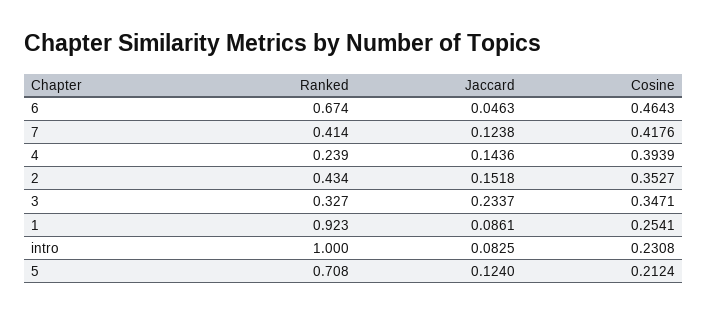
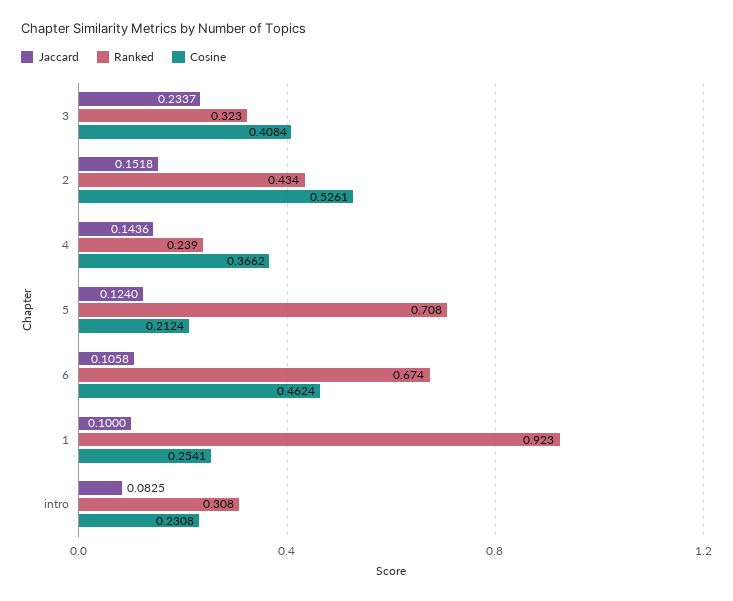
  {
    "Ranked": {
      "6": 0.674,
-     "7": 0.414,
      "4": 0.239,
      "2": 0.434,
-     "3": 0.327,
+     "3": 0.323,
      "1": 0.923,
-     "intro": 1,
+     "intro": 0.308,
      "5": 0.708
    },
    "Jaccard": {
-     "6": 0.0463,
+     "6": 0.1058,
-     "7": 0.1238,
      "4": 0.1436,
      "2": 0.1518,
      "3": 0.2337,
-     "1": 0.0861,
+     "1": 0.1,
      "intro": 0.0825,
      "5": 0.124
    },
    "Cosine": {
-     "6": 0.4643,
+     "6": 0.4624,
-     "7": 0.4176,
-     "4": 0.3939,
+     "4": 0.3662,
-     "2": 0.3527,
+     "2": 0.5261,
-     "3": 0.3471,
+     "3": 0.4084,
      "1": 0.2541,
      "intro": 0.2308,
      "5": 0.2124
    }
  }

